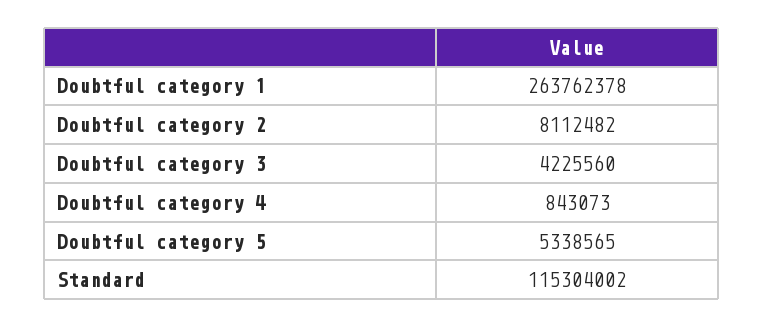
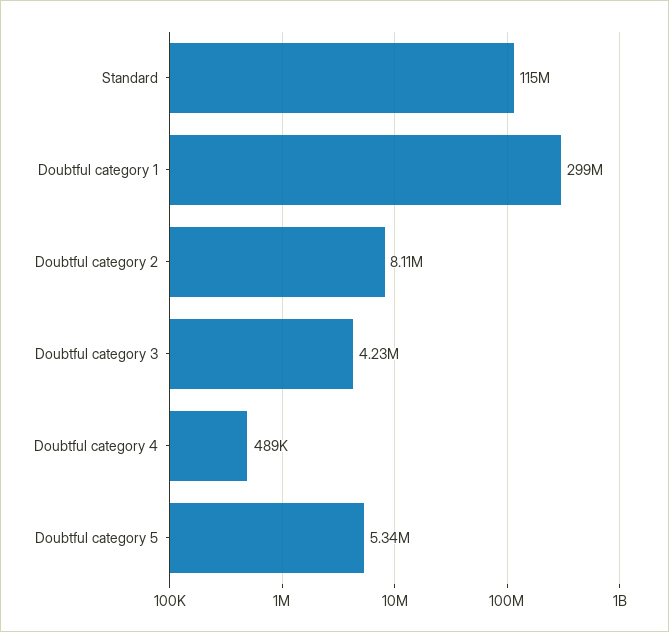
  {
-   "Doubtful category 1": 263762378,
+   "Doubtful category 1": 299000000,
    "Doubtful category 2": 8112482,
    "Doubtful category 3": 4225560,
-   "Doubtful category 4": 843073,
+   "Doubtful category 4": 489000,
    "Doubtful category 5": 5338565,
    "Standard": 115304002
  }

